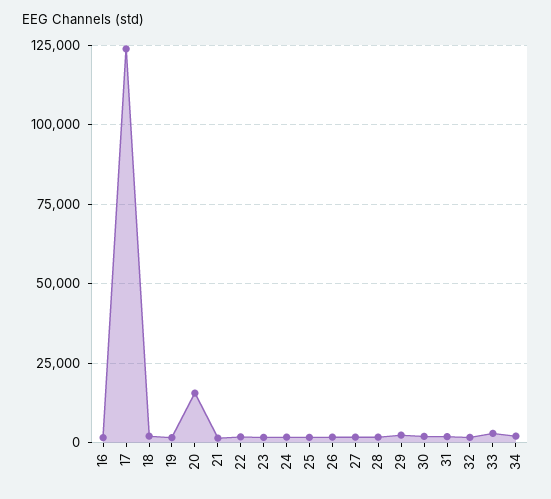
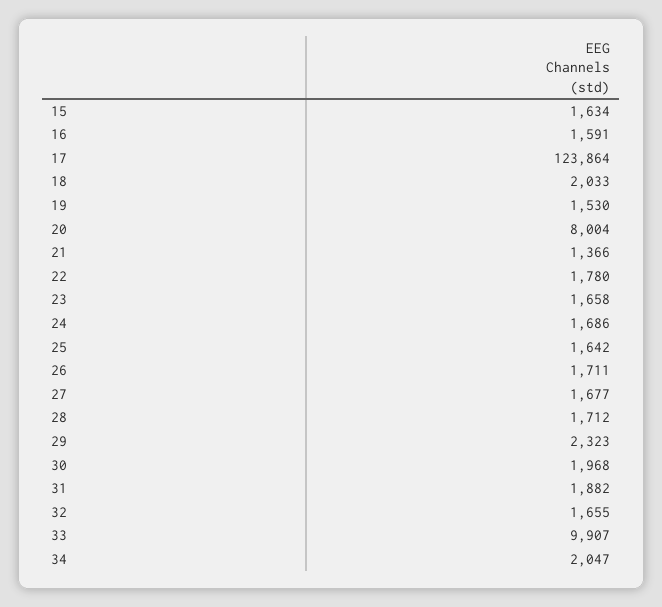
  {
    "16": 1591,
    "17": 123864,
    "18": 2033,
    "19": 1530,
-   "20": 15000,
+   "20": 8004,
    "21": 1366,
    "22": 1780,
    "23": 1658,
    "24": 1686,
    "25": 1642,
    "26": 1711,
    "27": 1677,
    "28": 1712,
    "29": 2323,
    "30": 1968,
    "31": 1882,
    "32": 1655,
-   "33": 2500,
+   "33": 9907,
-   "34": 2047
+   "34": 2047,
+   "15": 1634
  }

